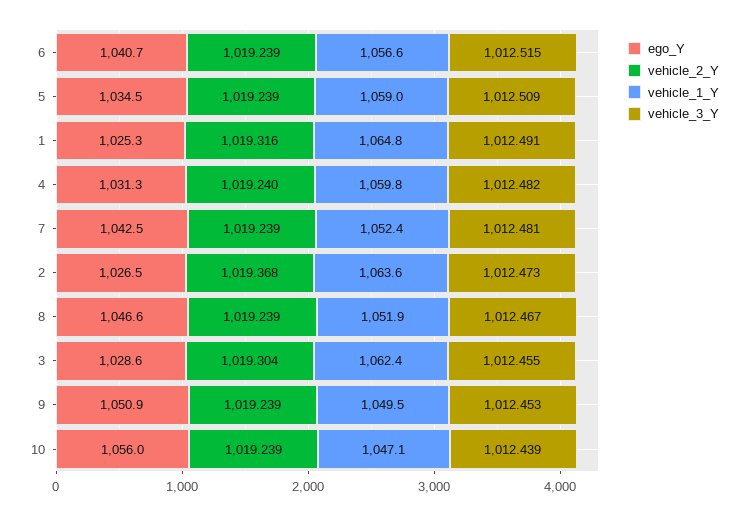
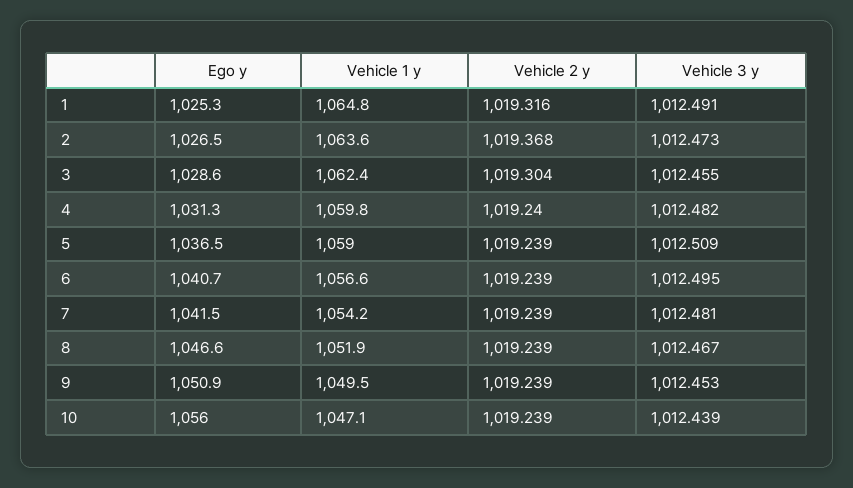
  {
    "ego_Y": {
      "6": 1040.7,
-     "5": 1034.5,
+     "5": 1036.5,
      "1": 1025.3,
      "4": 1031.3,
-     "7": 1042.5,
+     "7": 1041.5,
      "2": 1026.5,
      "8": 1046.6,
      "3": 1028.6,
      "9": 1050.9,
      "10": 1056
    },
    "vehicle_2_Y": {
      "6": 1019.239,
      "5": 1019.239,
      "1": 1019.316,
      "4": 1019.24,
      "7": 1019.239,
      "2": 1019.368,
      "8": 1019.239,
      "3": 1019.304,
      "9": 1019.239,
      "10": 1019.239
    },
    "vehicle_1_Y": {
      "6": 1056.6,
      "5": 1059,
      "1": 1064.8,
      "4": 1059.8,
-     "7": 1052.4,
+     "7": 1054.2,
      "2": 1063.6,
      "8": 1051.9,
      "3": 1062.4,
      "9": 1049.5,
      "10": 1047.1
    },
    "vehicle_3_Y": {
-     "6": 1012.515,
+     "6": 1012.495,
      "5": 1012.509,
      "1": 1012.491,
      "4": 1012.482,
      "7": 1012.481,
      "2": 1012.473,
      "8": 1012.467,
      "3": 1012.455,
      "9": 1012.453,
      "10": 1012.439
    }
  }

